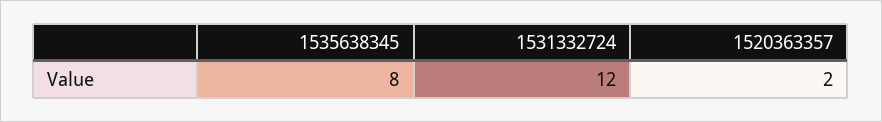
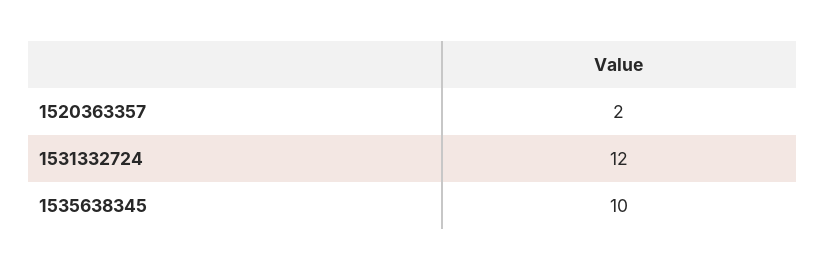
  {
-   "1535638345": 8,
+   "1535638345": 10,
    "1531332724": 12,
    "1520363357": 2
  }

